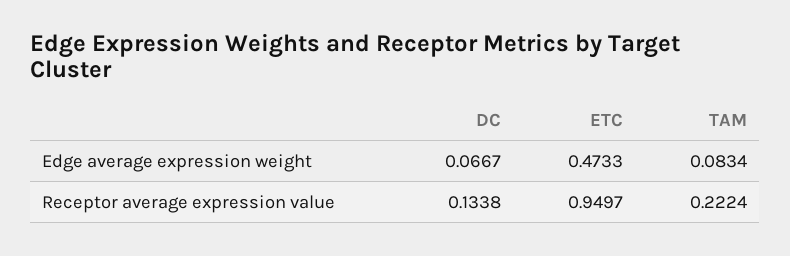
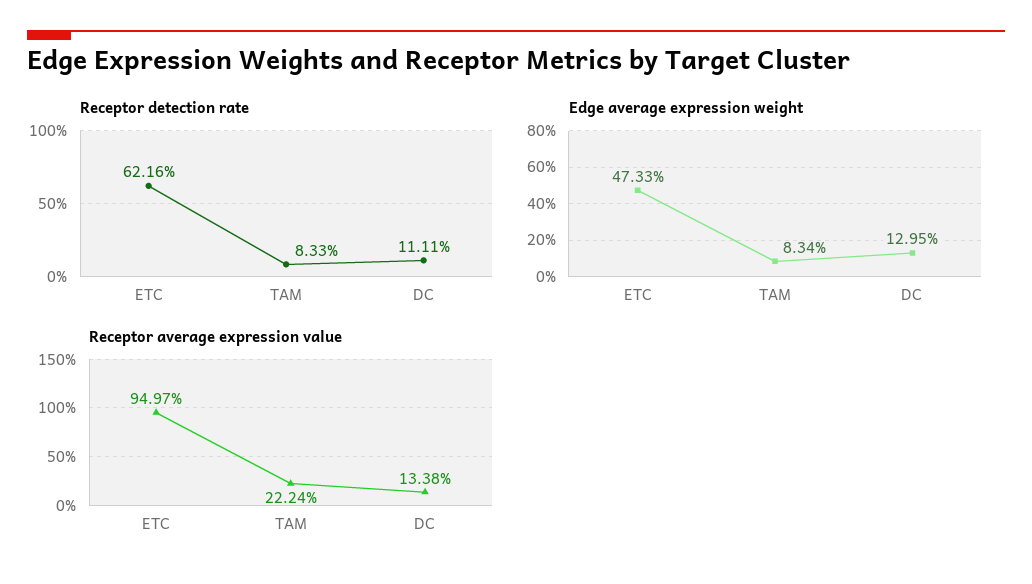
  {
    "Edge average expression weight": {
-     "DC": 0.0667,
+     "DC": 0.1295,
      "ETC": 0.4733,
      "TAM": 0.0834
    },
    "Receptor average expression value": {
      "DC": 0.1338,
      "ETC": 0.9497,
      "TAM": 0.2224
-   }
+   },
+   "Receptor detection rate": {
+     "ETC": 0.6216,
+     "TAM": 0.0833,
+     "DC": 0.1111
+   }
  }

